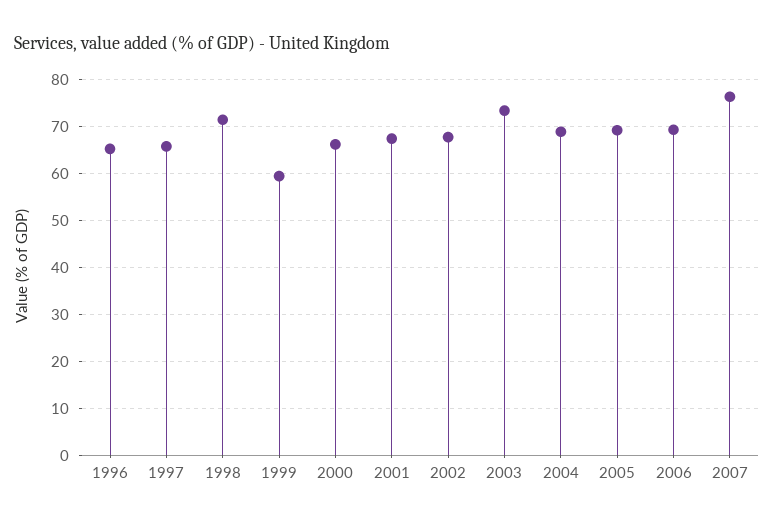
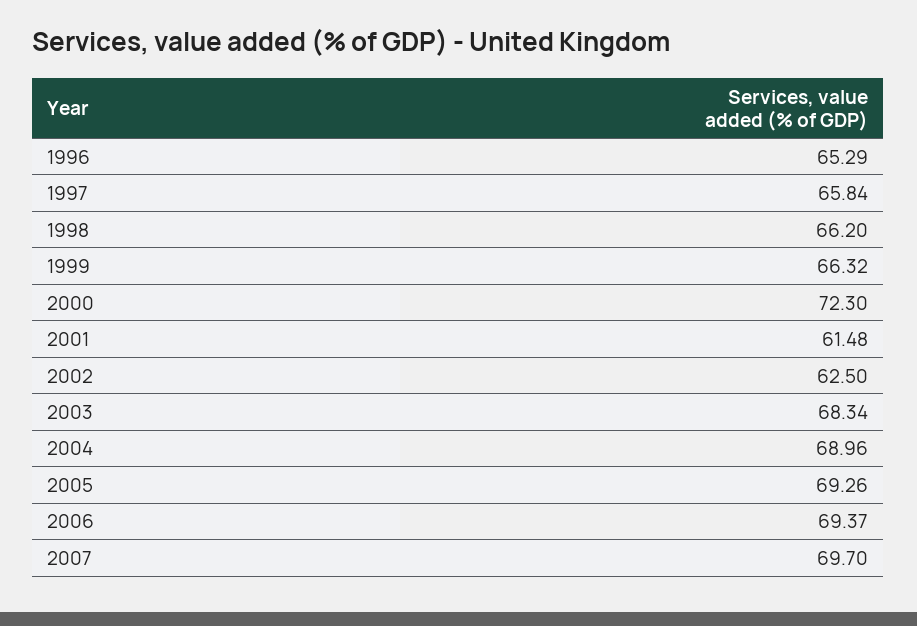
  {
    "1996": 65.29,
    "1997": 65.84,
-   "1998": 72,
+   "1998": 66.2,
-   "1999": 60,
+   "1999": 66.32,
-   "2000": 66,
+   "2000": 72.3,
-   "2001": 68,
+   "2001": 61.48,
-   "2002": 68,
+   "2002": 62.5,
-   "2003": 74,
+   "2003": 68.34,
    "2004": 68.96,
    "2005": 69.26,
    "2006": 69.37,
-   "2007": 76
+   "2007": 69.7
  }

